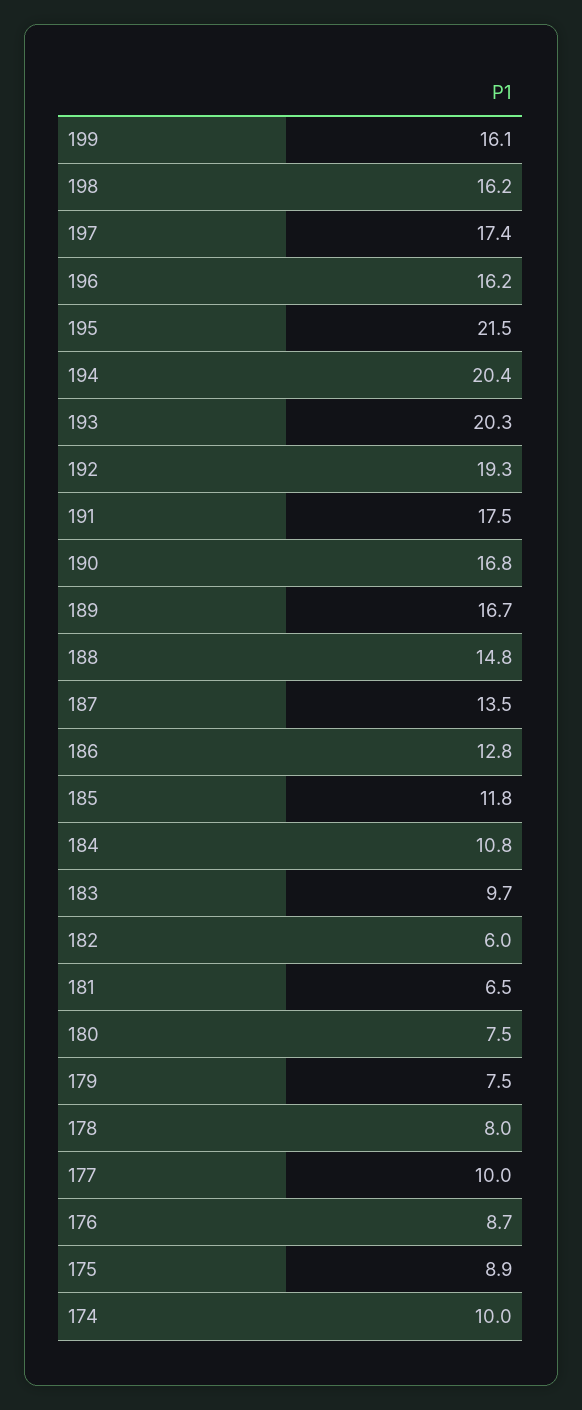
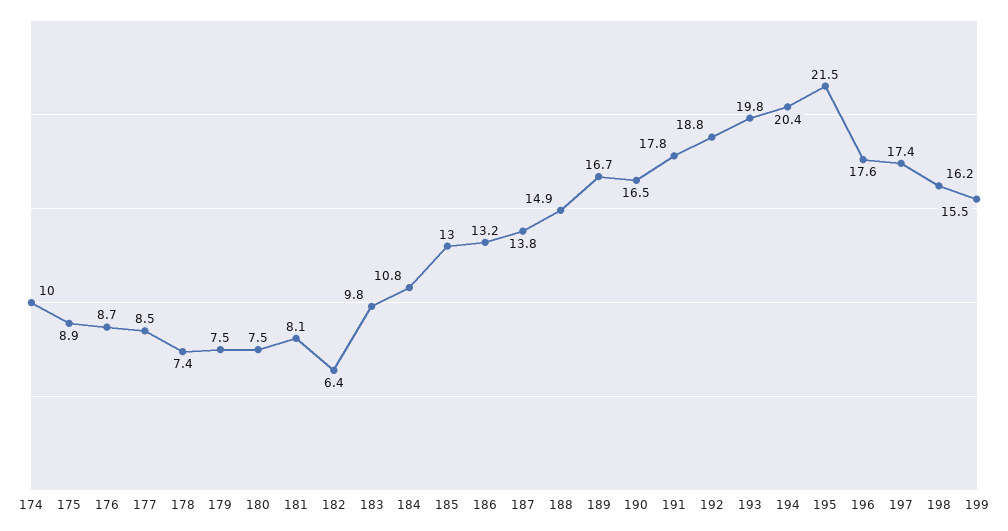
  {
-   "199": 16.1,
+   "199": 15.5,
    "198": 16.2,
    "197": 17.4,
-   "196": 16.2,
+   "196": 17.6,
    "195": 21.5,
    "194": 20.4,
-   "193": 20.3,
+   "193": 19.8,
-   "192": 19.3,
+   "192": 18.8,
-   "191": 17.5,
+   "191": 17.8,
-   "190": 16.8,
+   "190": 16.5,
    "189": 16.7,
-   "188": 14.8,
+   "188": 14.9,
-   "187": 13.5,
+   "187": 13.8,
-   "186": 12.8,
+   "186": 13.2,
-   "185": 11.8,
+   "185": 13,
    "184": 10.8,
-   "183": 9.7,
+   "183": 9.8,
-   "182": 6,
+   "182": 6.4,
-   "181": 6.5,
+   "181": 8.1,
    "180": 7.5,
    "179": 7.5,
-   "178": 8,
+   "178": 7.4,
-   "177": 10,
+   "177": 8.5,
    "176": 8.7,
    "175": 8.9,
    "174": 10
  }

